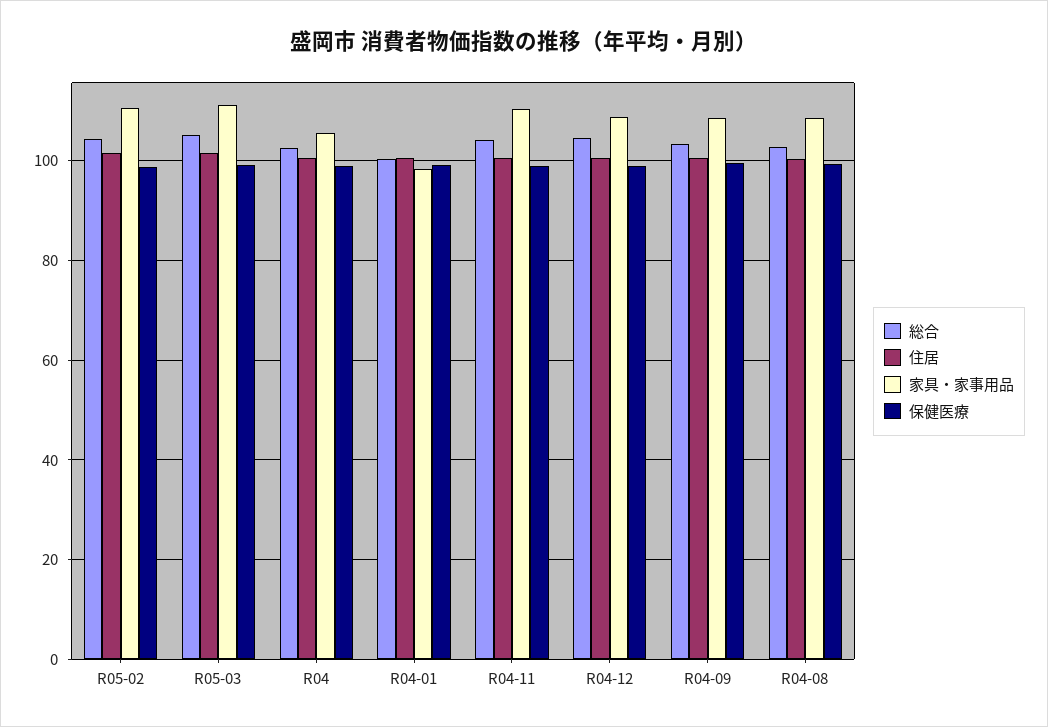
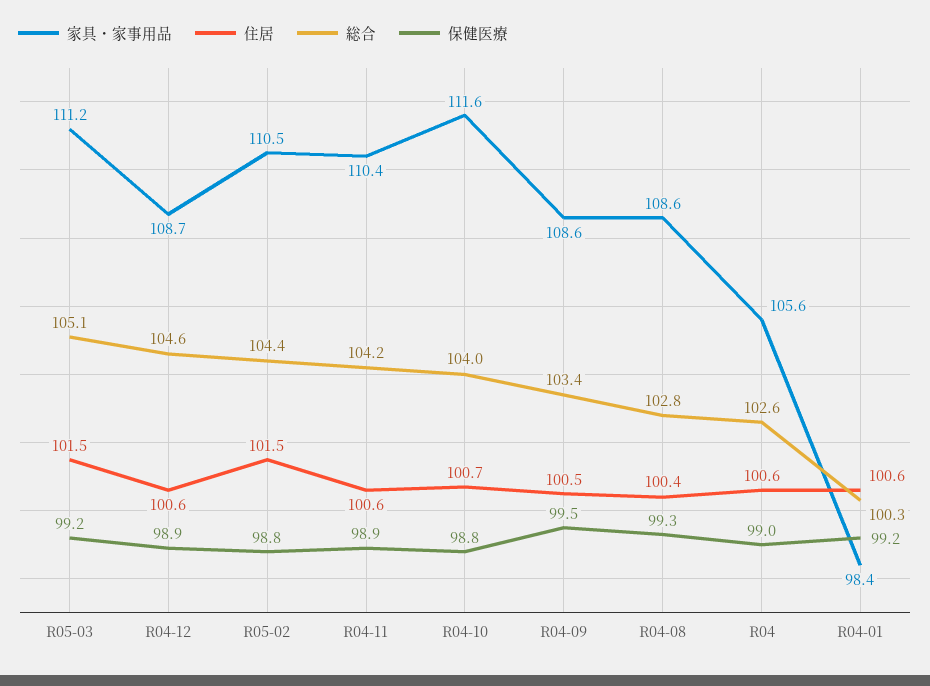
  {
    "総合": {
      "R05-02": 104.4,
      "R05-03": 105.1,
      "R04": 102.6,
      "R04-01": 100.3,
      "R04-11": 104.2,
      "R04-12": 104.6,
      "R04-09": 103.4,
-     "R04-08": 102.8
+     "R04-08": 102.8,
+     "R04-10": 104
    },
    "住居": {
      "R05-02": 101.5,
      "R05-03": 101.5,
      "R04": 100.6,
      "R04-01": 100.6,
      "R04-11": 100.6,
      "R04-12": 100.6,
      "R04-09": 100.5,
-     "R04-08": 100.4
+     "R04-08": 100.4,
+     "R04-10": 100.7
    },
    "家具・家事用品": {
      "R05-02": 110.5,
      "R05-03": 111.2,
      "R04": 105.6,
      "R04-01": 98.4,
      "R04-11": 110.4,
      "R04-12": 108.7,
      "R04-09": 108.6,
-     "R04-08": 108.6
+     "R04-08": 108.6,
+     "R04-10": 111.6
    },
    "保健医療": {
      "R05-02": 98.8,
      "R05-03": 99.2,
      "R04": 99,
      "R04-01": 99.2,
      "R04-11": 98.9,
      "R04-12": 98.9,
      "R04-09": 99.5,
-     "R04-08": 99.3
+     "R04-08": 99.3,
+     "R04-10": 98.8
    }
  }

